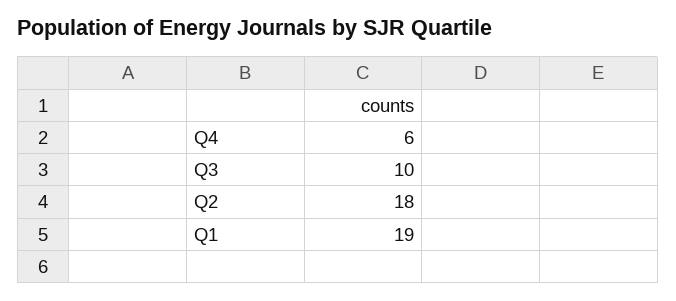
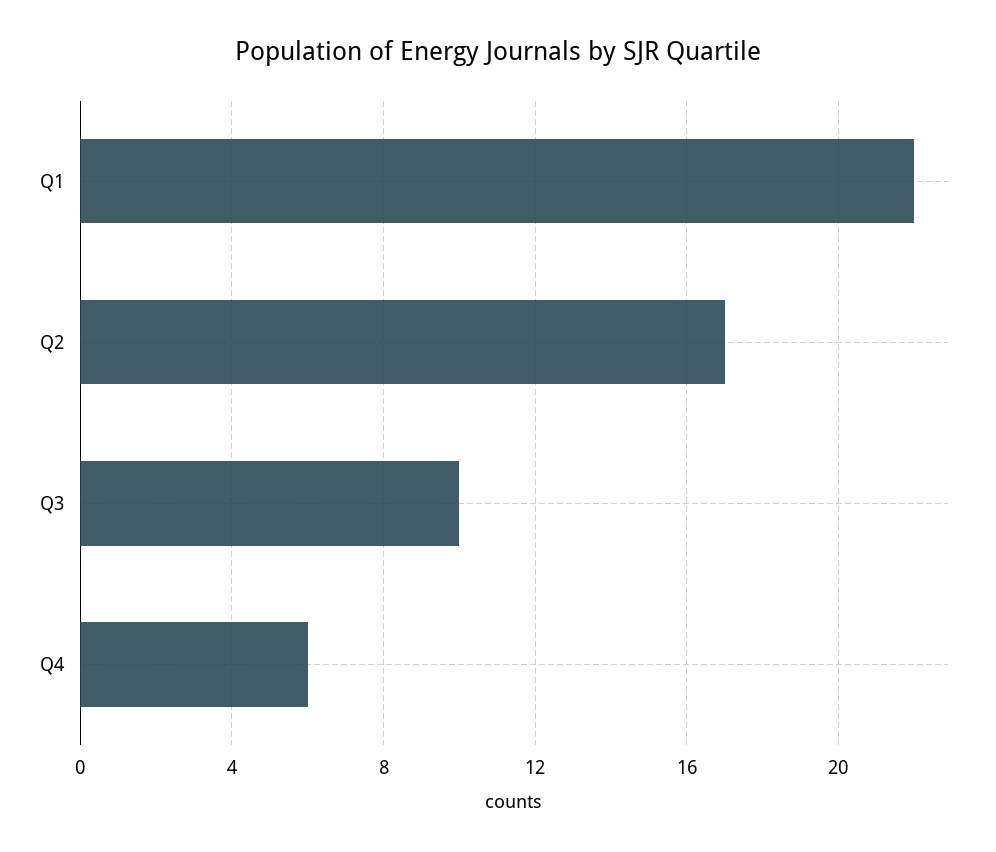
  {
    "Q4": 6,
    "Q3": 10,
-   "Q2": 18,
+   "Q2": 17,
-   "Q1": 19
+   "Q1": 22
  }

